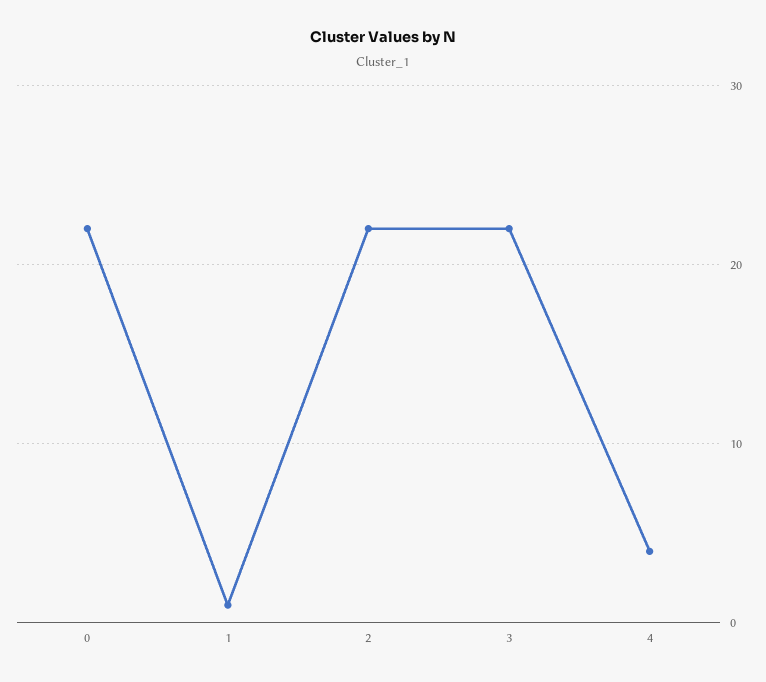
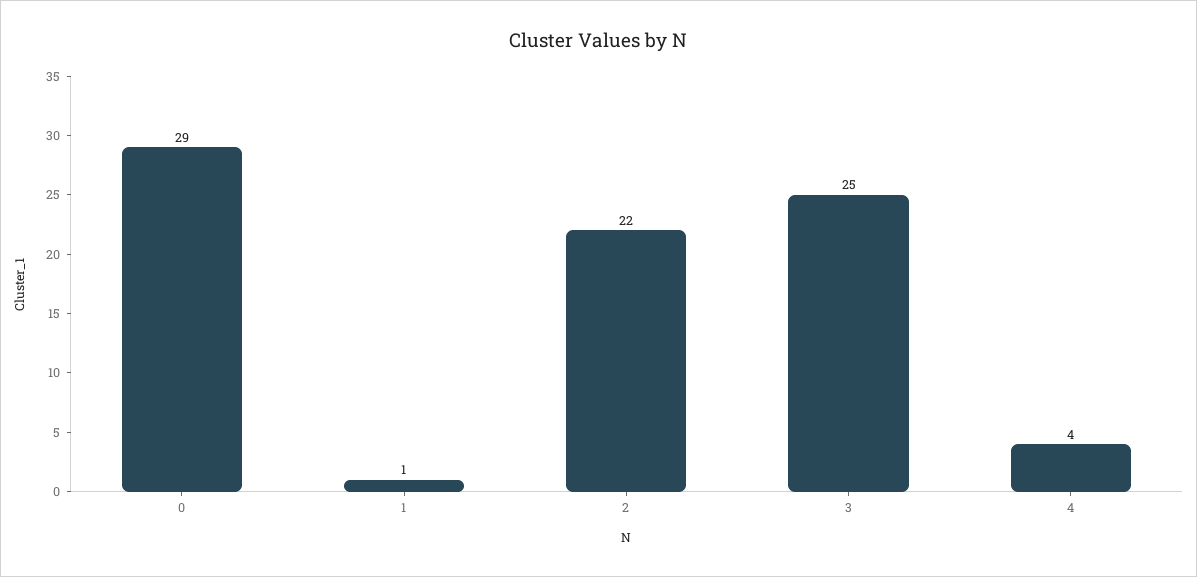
  {
-   "0": 22,
+   "0": 29,
    "1": 1,
    "2": 22,
-   "3": 22,
+   "3": 25,
    "4": 4
  }

